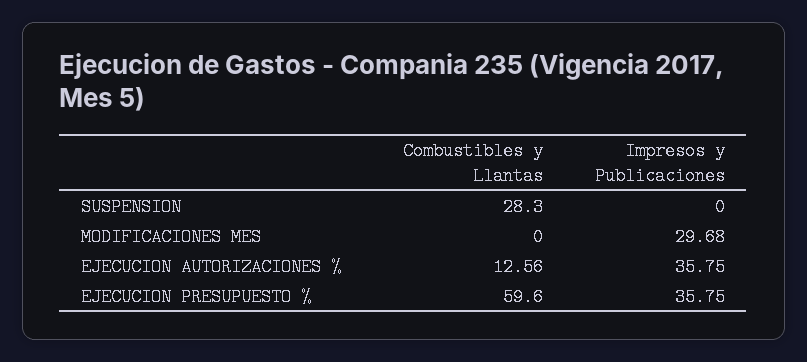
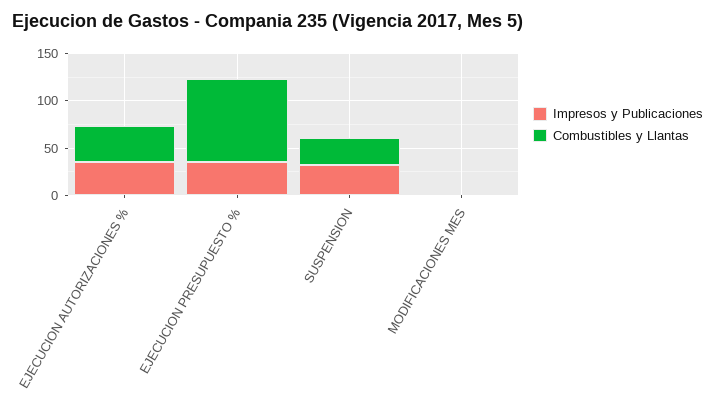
  {
    "Combustibles y Llantas": {
      "SUSPENSION": 28.3,
      "MODIFICACIONES MES": 0,
-     "EJECUCION AUTORIZACIONES %": 12.56,
+     "EJECUCION AUTORIZACIONES %": 40,
-     "EJECUCION PRESUPUESTO %": 59.6
+     "EJECUCION PRESUPUESTO %": 90
    },
    "Impresos y Publicaciones": {
-     "SUSPENSION": 0,
+     "SUSPENSION": 30,
-     "MODIFICACIONES MES": 29.68,
+     "MODIFICACIONES MES": 0,
      "EJECUCION AUTORIZACIONES %": 35.75,
      "EJECUCION PRESUPUESTO %": 35.75
    }
  }

